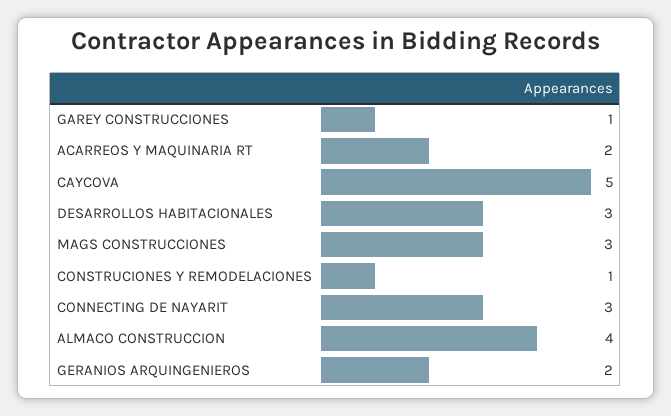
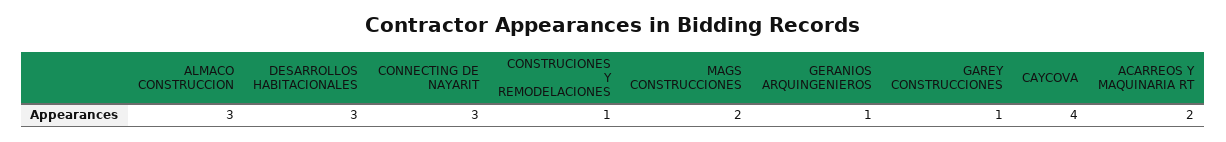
  {
    "GAREY CONSTRUCCIONES": 1,
    "ACARREOS Y MAQUINARIA RT": 2,
-   "CAYCOVA": 5,
+   "CAYCOVA": 4,
    "DESARROLLOS HABITACIONALES": 3,
-   "MAGS CONSTRUCCIONES": 3,
+   "MAGS CONSTRUCCIONES": 2,
    "CONSTRUCIONES Y REMODELACIONES": 1,
    "CONNECTING DE NAYARIT": 3,
-   "ALMACO CONSTRUCCION": 4,
+   "ALMACO CONSTRUCCION": 3,
-   "GERANIOS ARQUINGENIEROS": 2
+   "GERANIOS ARQUINGENIEROS": 1
  }

